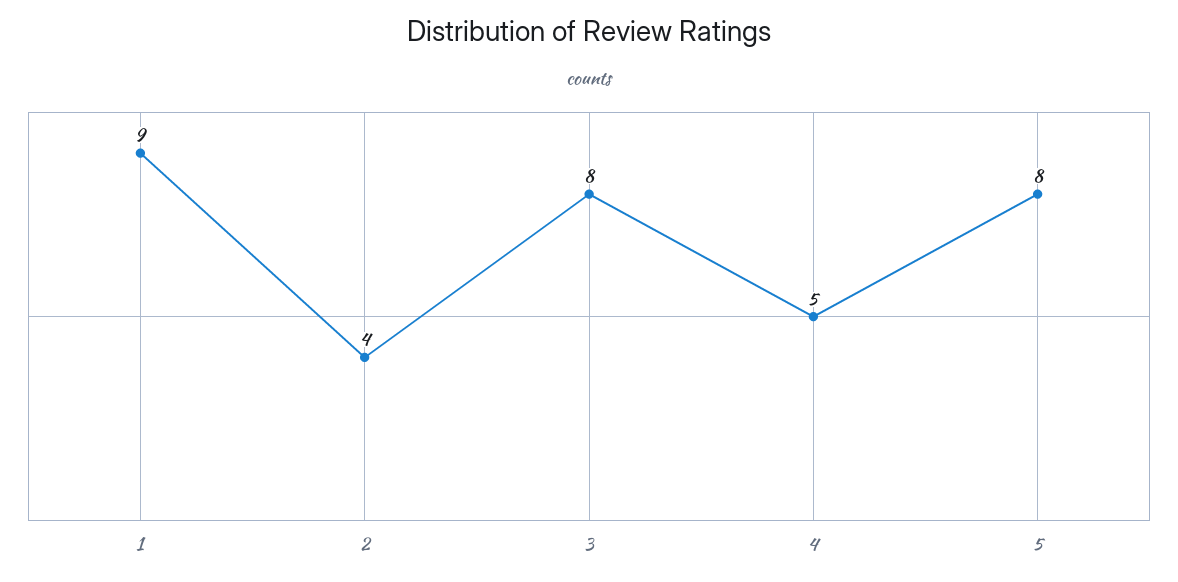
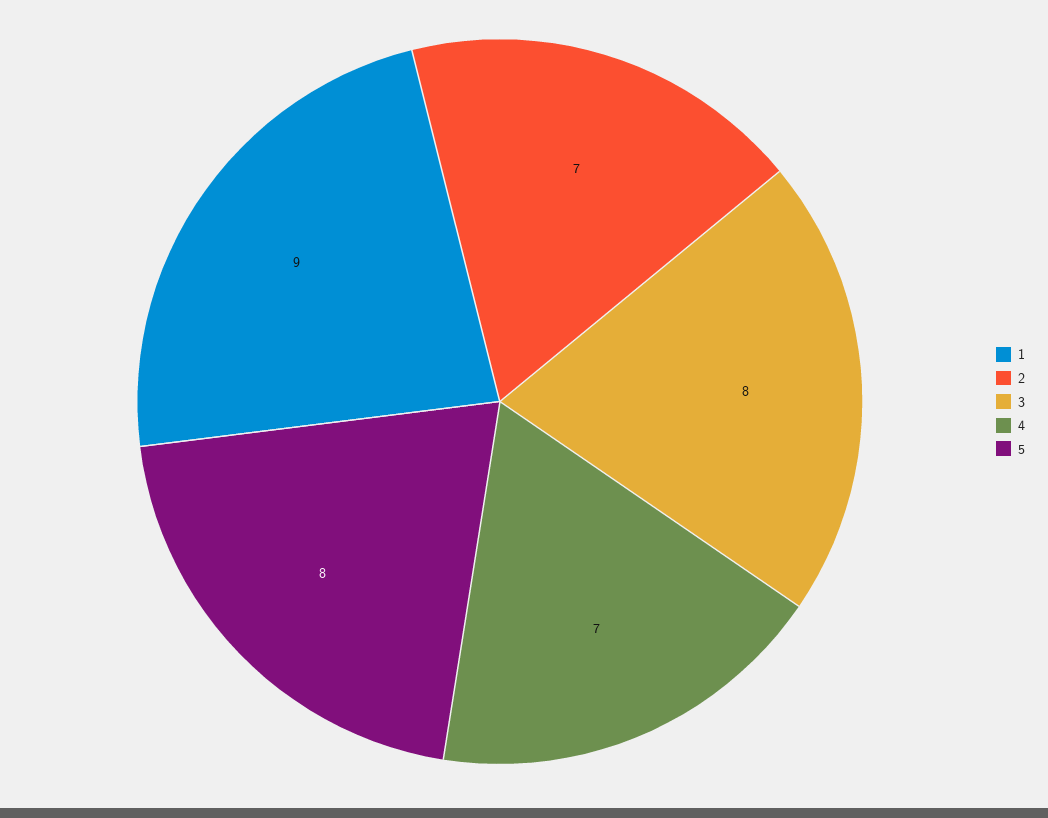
  {
    "1": 9,
-   "2": 4,
+   "2": 7,
    "3": 8,
-   "4": 5,
+   "4": 7,
    "5": 8
  }

